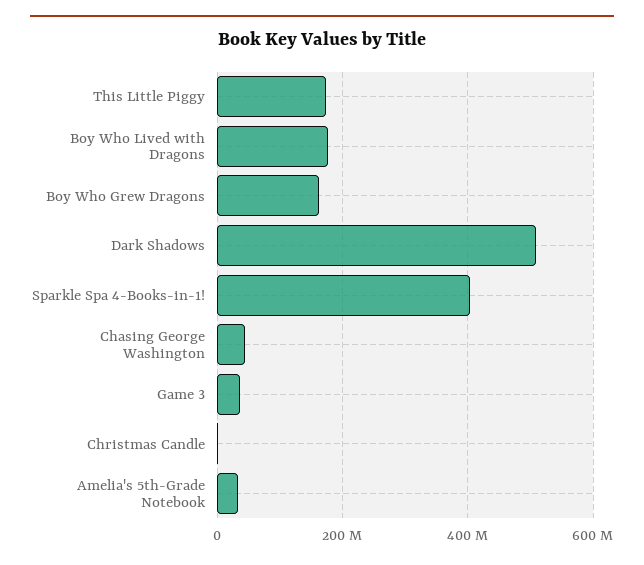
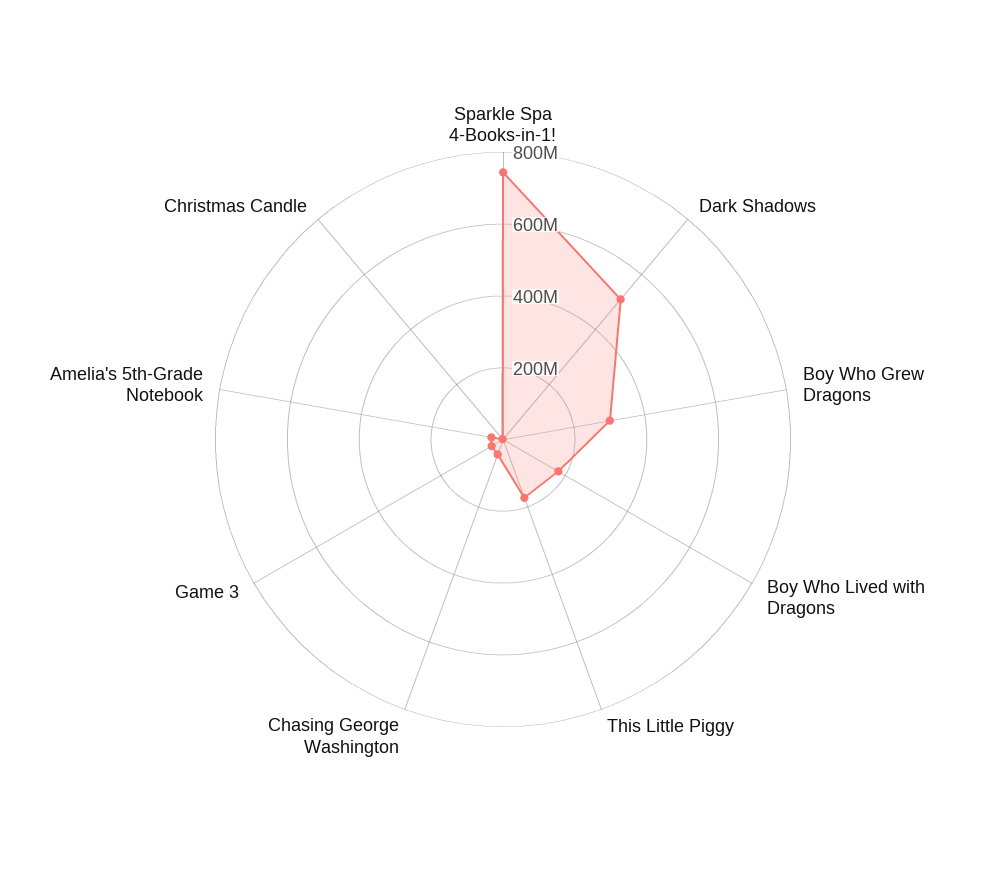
  {
    "This Little Piggy": 180000000,
    "Boy Who Lived with Dragons": 180000000,
-   "Boy Who Grew Dragons": 160000000,
+   "Boy Who Grew Dragons": 300000000,
    "Dark Shadows": 500000000,
-   "Sparkle Spa 4-Books-in-1!": 400000000,
+   "Sparkle Spa 4-Books-in-1!": 750000000,
    "Chasing George Washington": 40000000,
    "Game 3": 40000000,
    "Christmas Candle": 0,
    "Amelia's 5th-Grade Notebook": 40000000
  }

